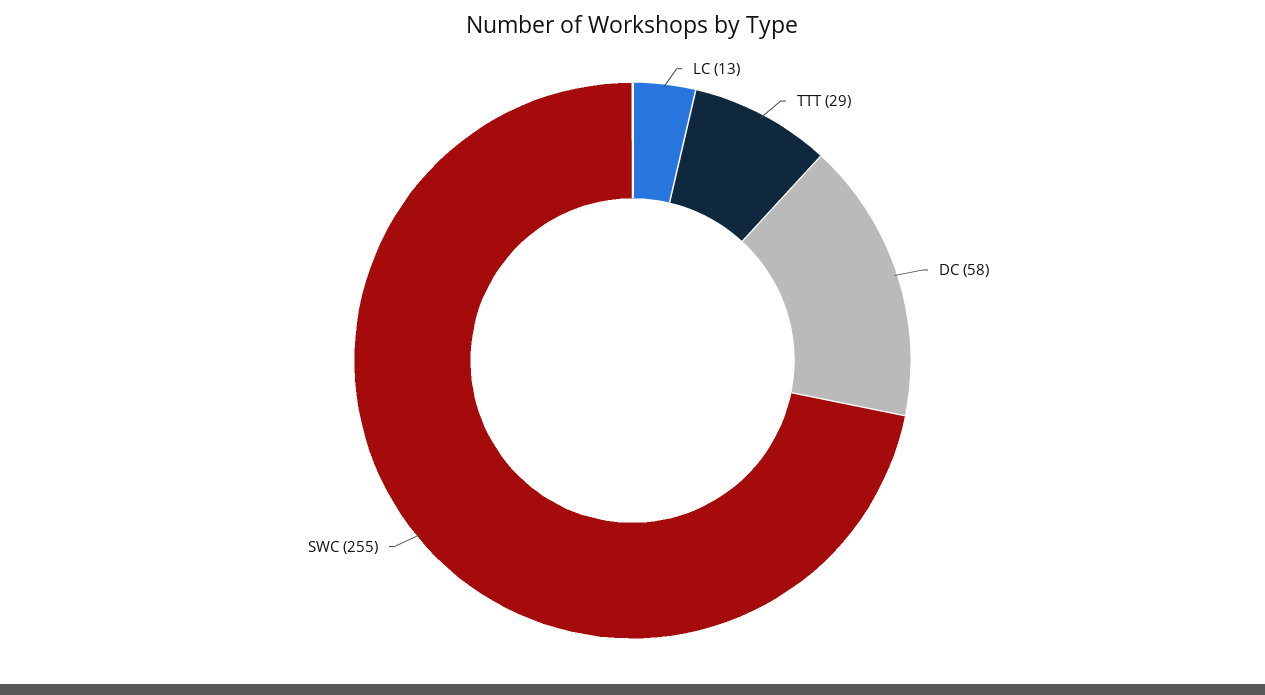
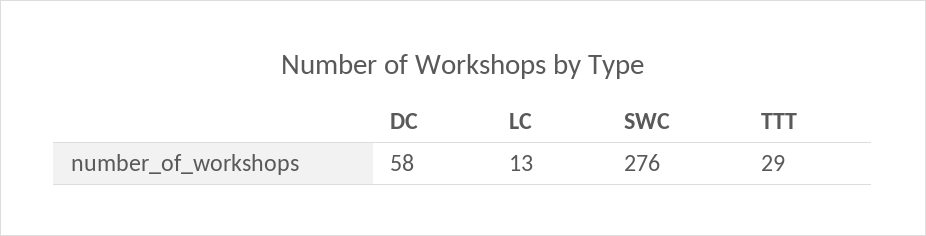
  {
    "LC": 13,
    "TTT": 29,
    "DC": 58,
-   "SWC": 255
+   "SWC": 276
  }

